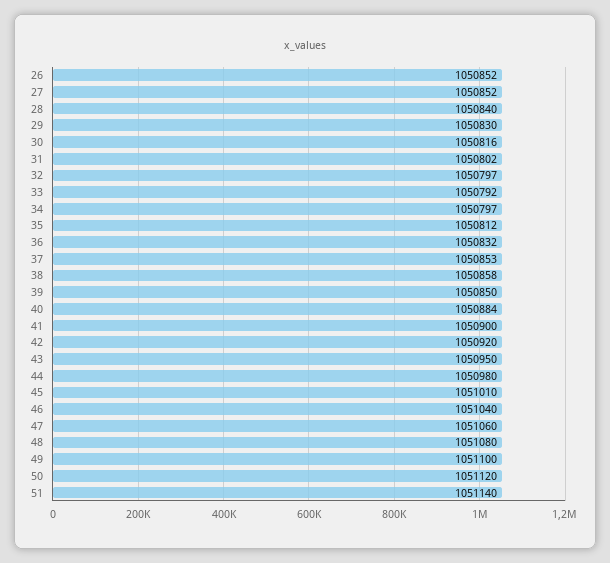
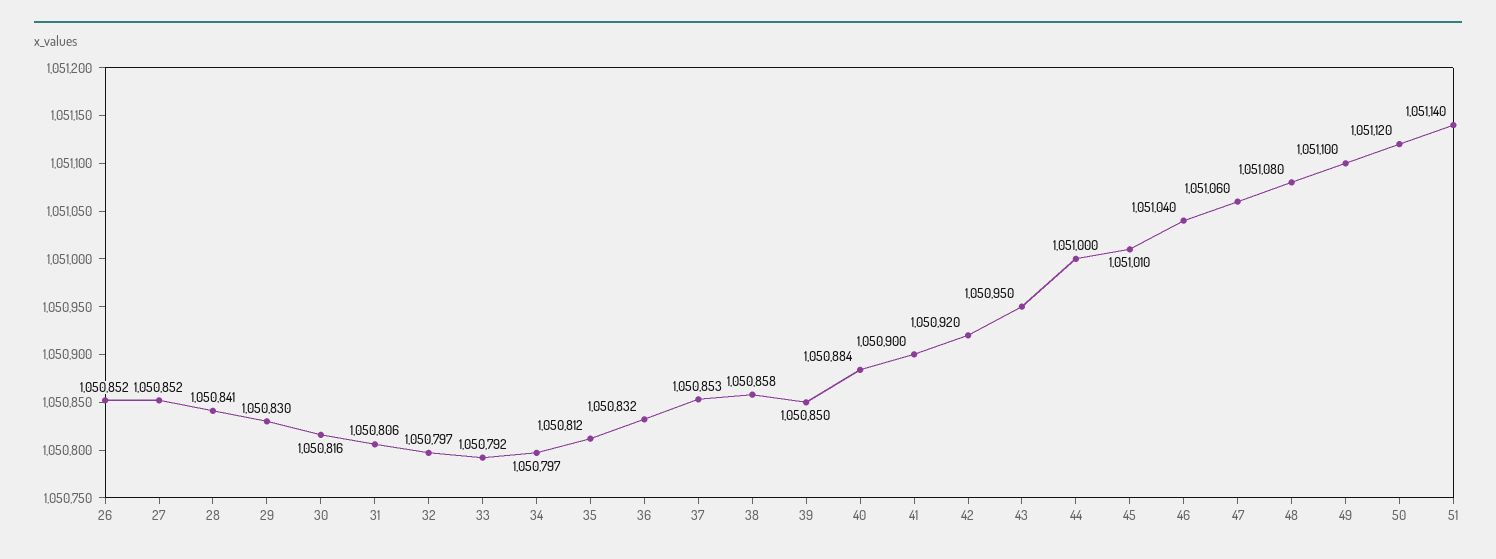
  {
    "26": 1050852,
    "27": 1050852,
-   "28": 1050840,
+   "28": 1050841,
    "29": 1050830,
    "30": 1050816,
-   "31": 1050802,
+   "31": 1050806,
    "32": 1050797,
    "33": 1050792,
    "34": 1050797,
    "35": 1050812,
    "36": 1050832,
    "37": 1050853,
    "38": 1050858,
    "39": 1050850,
    "40": 1050884,
    "41": 1050900,
    "42": 1050920,
    "43": 1050950,
-   "44": 1050980,
+   "44": 1051000,
    "45": 1051010,
    "46": 1051040,
    "47": 1051060,
    "48": 1051080,
    "49": 1051100,
    "50": 1051120,
    "51": 1051140
  }

